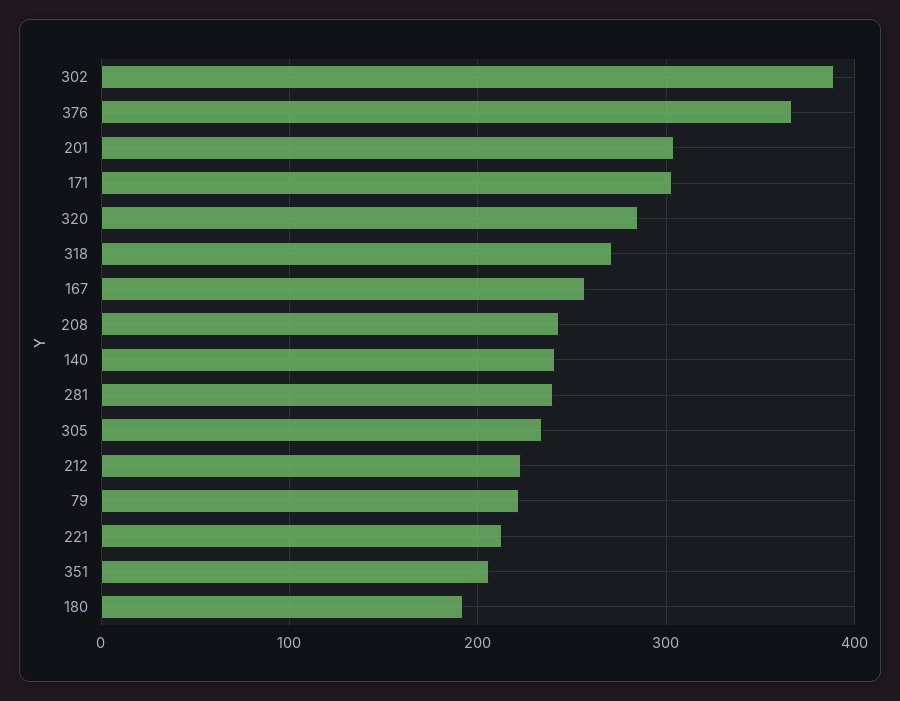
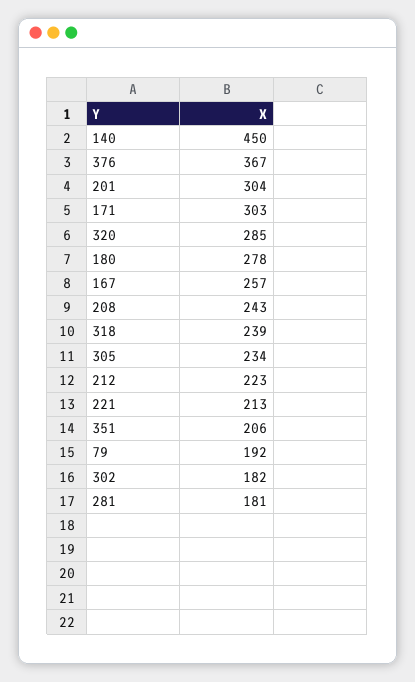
  {
-   "302": 390,
+   "302": 182,
    "376": 367,
    "201": 304,
    "171": 303,
    "320": 285,
-   "318": 270,
+   "318": 239,
    "167": 257,
    "208": 243,
-   "140": 240,
+   "140": 450,
-   "281": 240,
+   "281": 181,
    "305": 234,
    "212": 223,
-   "79": 220,
+   "79": 192,
    "221": 213,
    "351": 206,
-   "180": 190
+   "180": 278
  }

